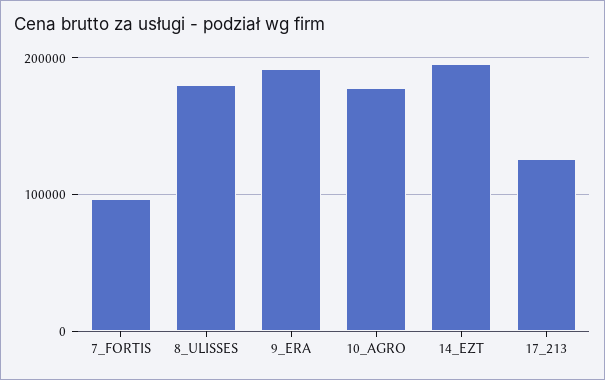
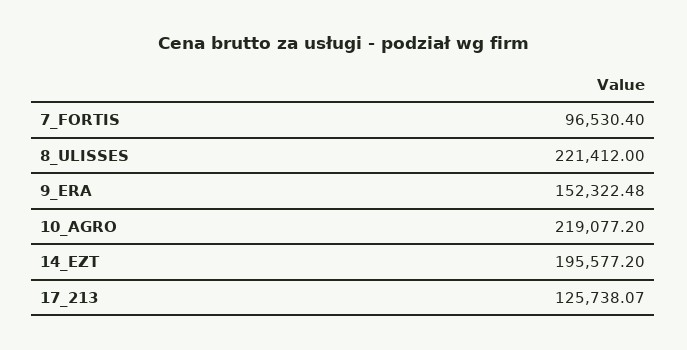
  {
    "7_FORTIS": 96530.4,
-   "8_ULISSES": 180000,
+   "8_ULISSES": 221412,
-   "9_ERA": 190000,
+   "9_ERA": 152322.48,
-   "10_AGRO": 180000,
+   "10_AGRO": 219077.2,
    "14_EZT": 195577.2,
    "17_213": 125738.07
  }

